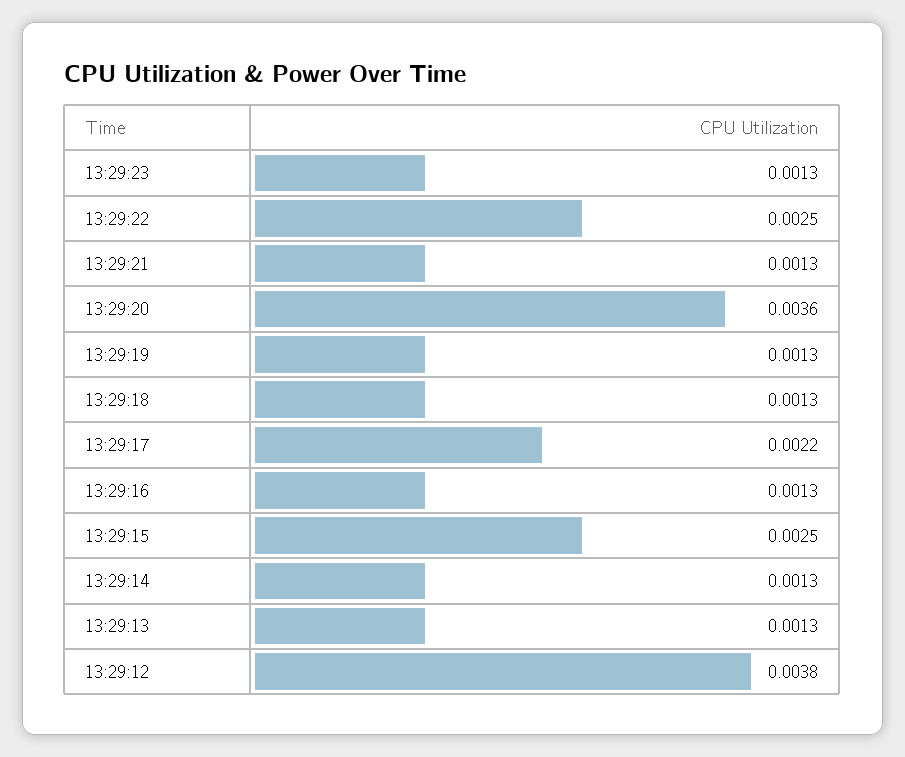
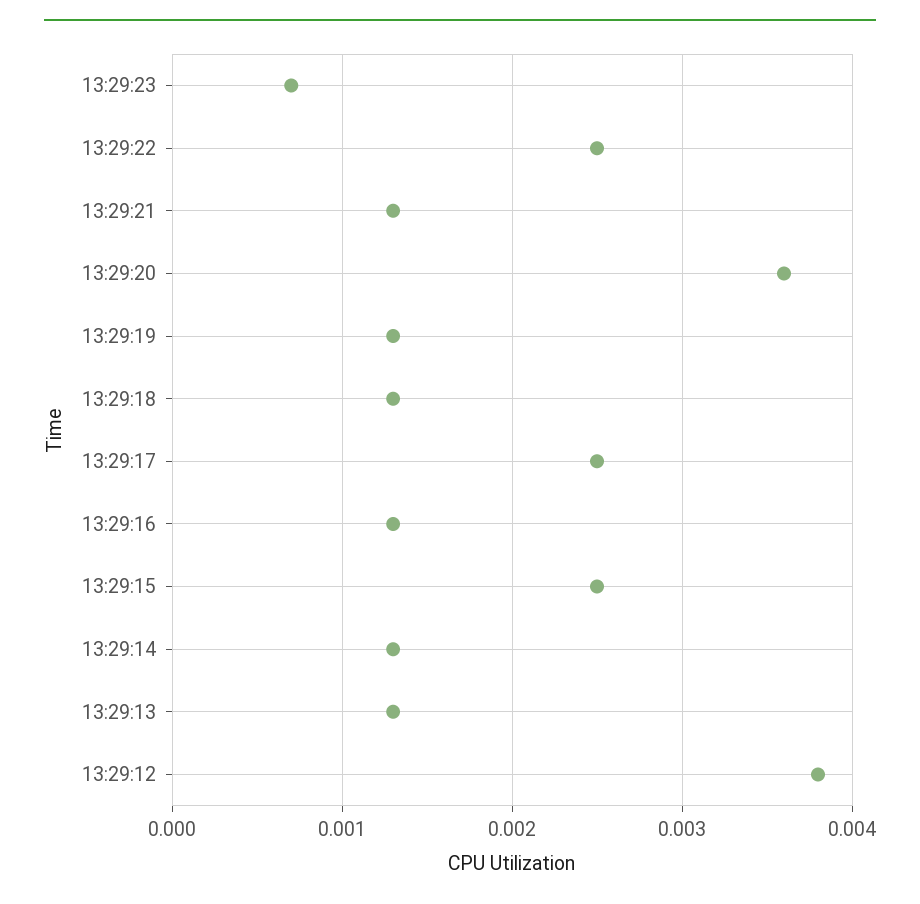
  {
-   "13:29:23": 0.0013,
+   "13:29:23": 0.0007,
    "13:29:22": 0.0025,
    "13:29:21": 0.0013,
    "13:29:20": 0.0036,
    "13:29:19": 0.0013,
    "13:29:18": 0.0013,
-   "13:29:17": 0.0022,
+   "13:29:17": 0.0025,
    "13:29:16": 0.0013,
    "13:29:15": 0.0025,
    "13:29:14": 0.0013,
    "13:29:13": 0.0013,
    "13:29:12": 0.0038
  }

